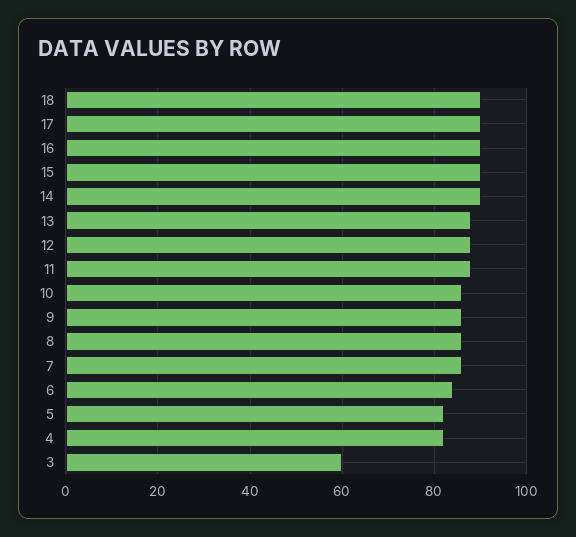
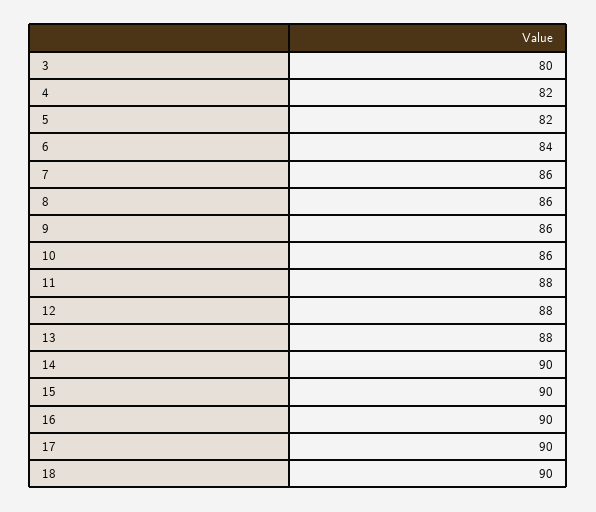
  {
    "18": 90,
    "17": 90,
    "16": 90,
    "15": 90,
    "14": 90,
    "13": 88,
    "12": 88,
    "11": 88,
    "10": 86,
    "9": 86,
    "8": 86,
    "7": 86,
    "6": 84,
    "5": 82,
    "4": 82,
-   "3": 60
+   "3": 80
  }

